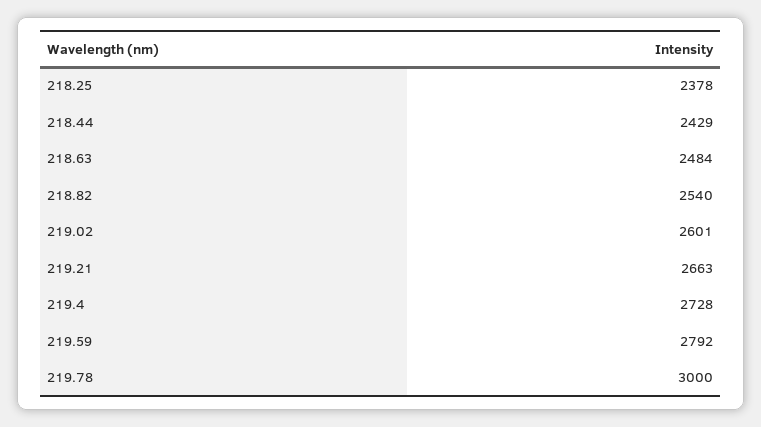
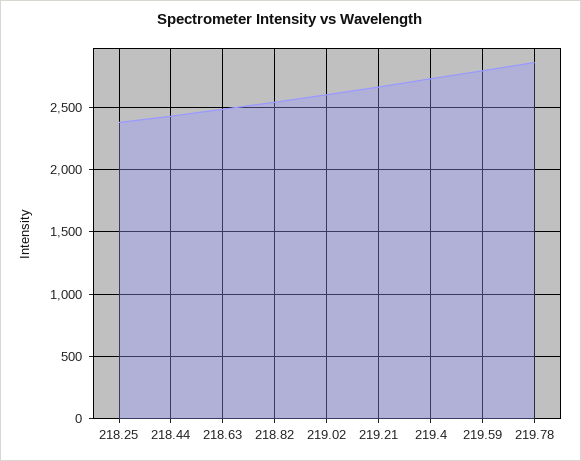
  {
    "218.25": 2378,
    "218.44": 2429,
    "218.63": 2484,
    "218.82": 2540,
    "219.02": 2601,
    "219.21": 2663,
    "219.4": 2728,
    "219.59": 2792,
-   "219.78": 3000
+   "219.78": 2850
  }

